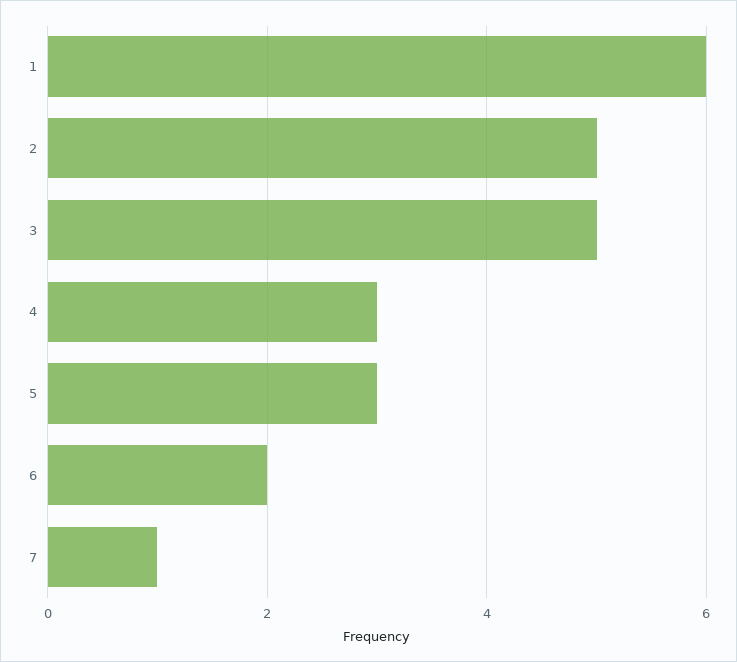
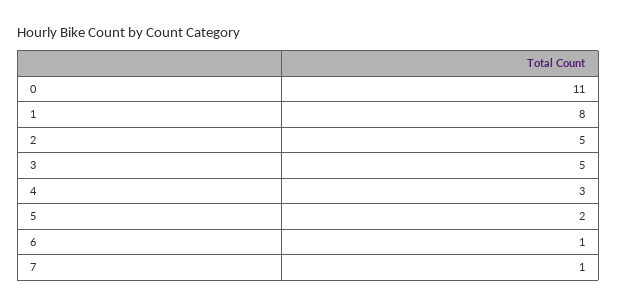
  {
-   "1": 6,
+   "1": 8,
    "2": 5,
    "3": 5,
    "4": 3,
-   "5": 3,
+   "5": 2,
-   "6": 2,
+   "6": 1,
-   "7": 1
+   "7": 1,
+   "0": 11
  }

